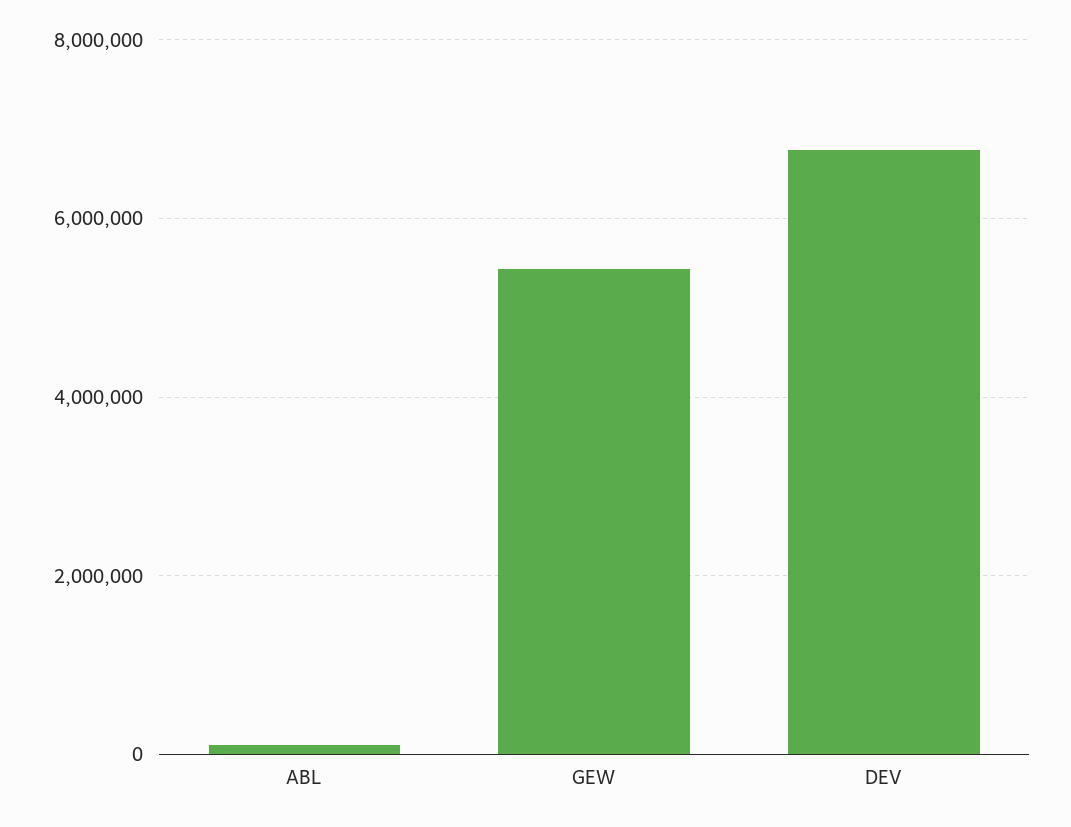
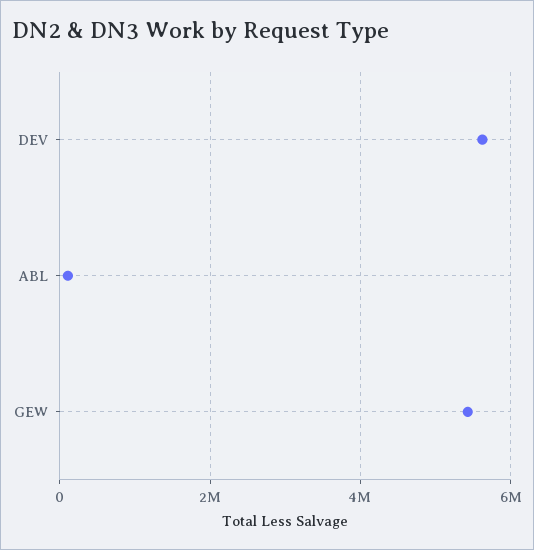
  {
    "ABL": 200000,
    "GEW": 5400000,
-   "DEV": 6800000
+   "DEV": 5600000
  }

